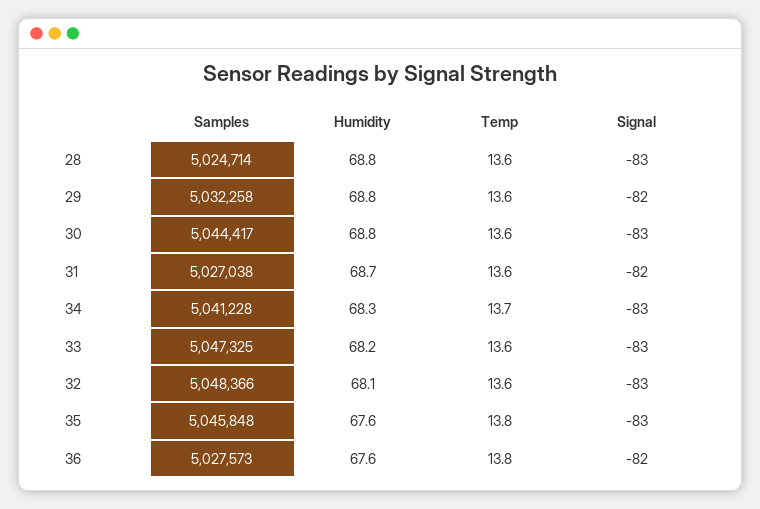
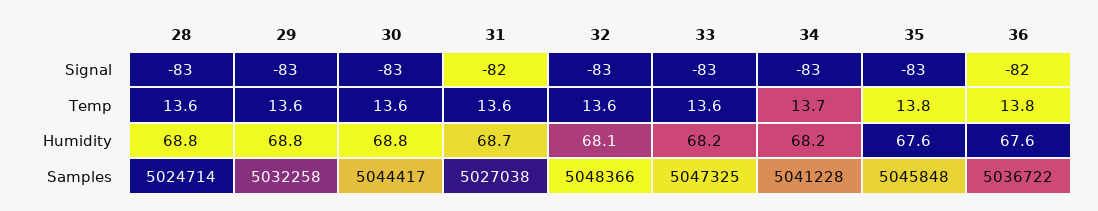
  {
    "Samples": {
      "28": 5024714,
      "29": 5032258,
      "30": 5044417,
      "31": 5027038,
      "34": 5041228,
      "33": 5047325,
      "32": 5048366,
      "35": 5045848,
-     "36": 5027573
+     "36": 5036722
    },
    "Humidity": {
      "28": 68.8,
      "29": 68.8,
      "30": 68.8,
      "31": 68.7,
-     "34": 68.3,
+     "34": 68.2,
      "33": 68.2,
      "32": 68.1,
      "35": 67.6,
      "36": 67.6
    },
    "Temp": {
      "28": 13.6,
      "29": 13.6,
      "30": 13.6,
      "31": 13.6,
      "34": 13.7,
      "33": 13.6,
      "32": 13.6,
      "35": 13.8,
      "36": 13.8
    },
    "Signal": {
      "28": -83,
-     "29": -82,
+     "29": -83,
      "30": -83,
      "31": -82,
      "34": -83,
      "33": -83,
      "32": -83,
      "35": -83,
      "36": -82
    }
  }

